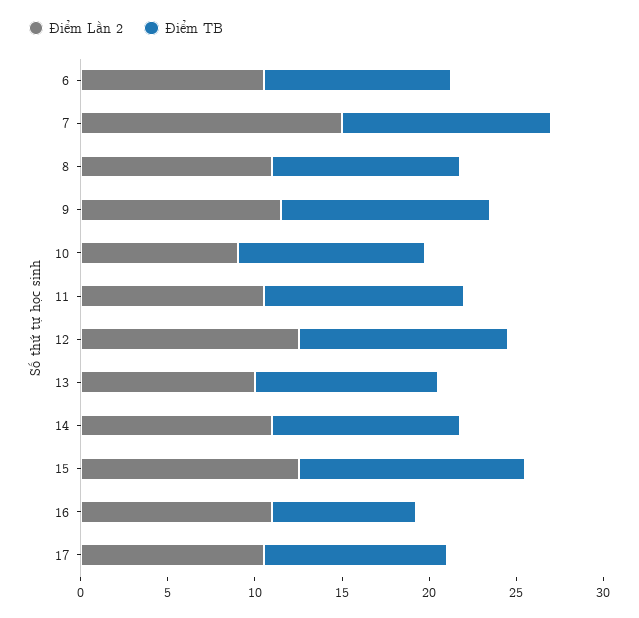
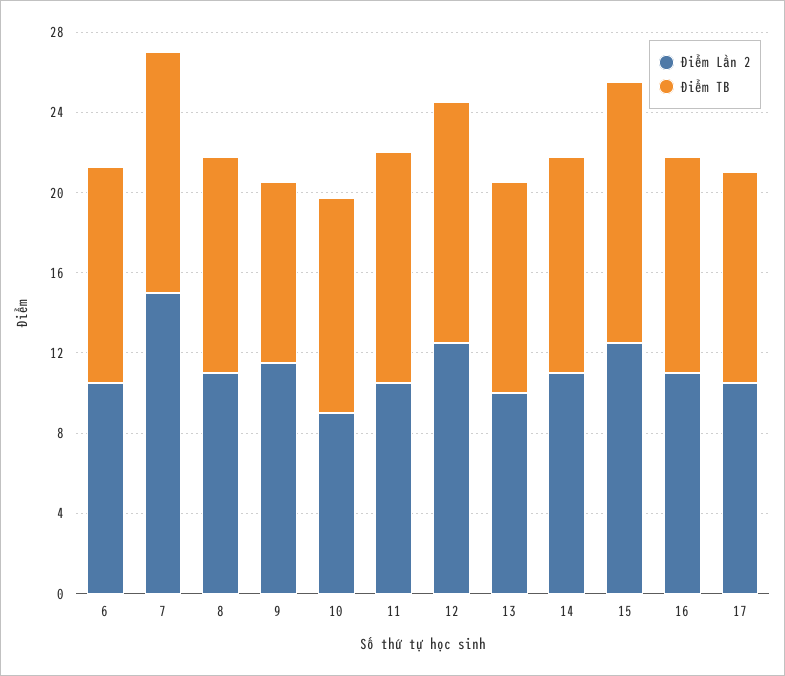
  {
    "Điểm Lần 2": {
      "6": 11,
      "7": 15,
      "8": 11,
      "9": 12,
      "10": 9,
      "11": 11,
      "12": 13,
      "13": 10,
      "14": 11,
      "15": 13,
      "16": 11,
      "17": 11
    },
    "Điểm TB": {
      "6": 11,
      "7": 12,
      "8": 11,
-     "9": 12,
+     "9": 9,
      "10": 11,
      "11": 12,
      "12": 12,
      "13": 11,
      "14": 11,
      "15": 13,
-     "16": 8,
+     "16": 11,
      "17": 11
    }
  }

